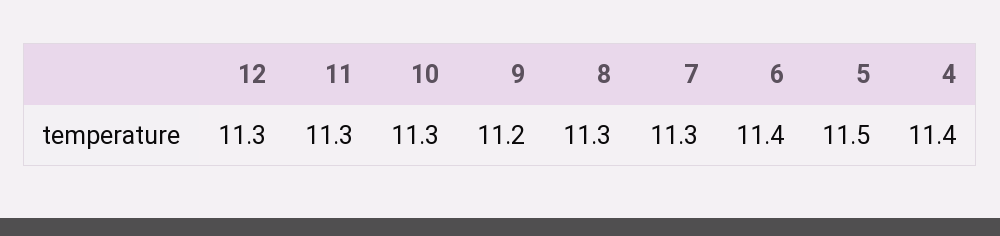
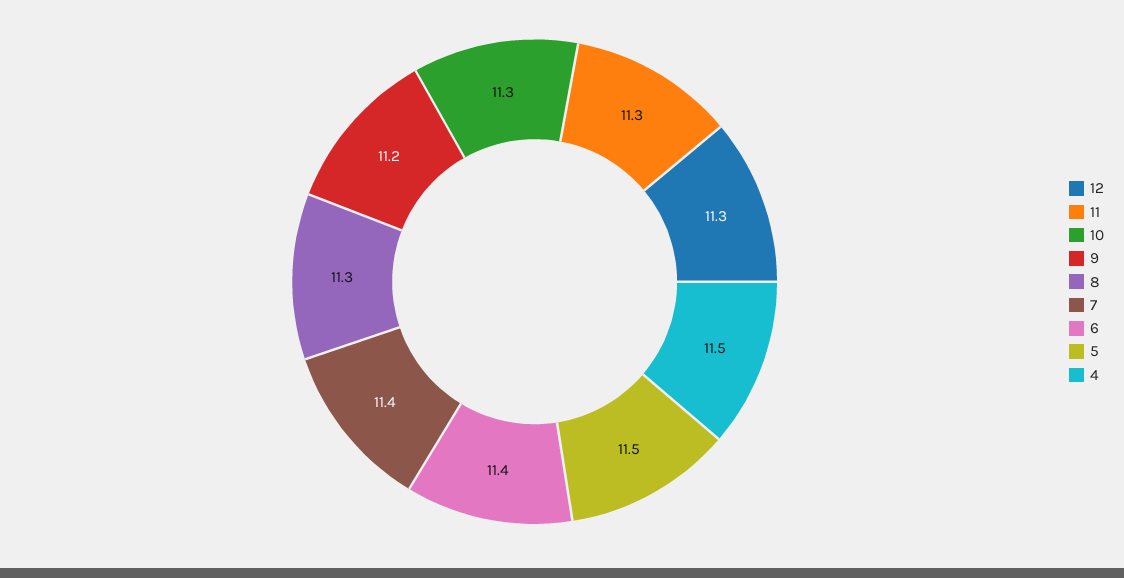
  {
    "12": 11.3,
    "11": 11.3,
    "10": 11.3,
    "9": 11.2,
    "8": 11.3,
-   "7": 11.3,
+   "7": 11.4,
    "6": 11.4,
    "5": 11.5,
-   "4": 11.4
+   "4": 11.5
  }

